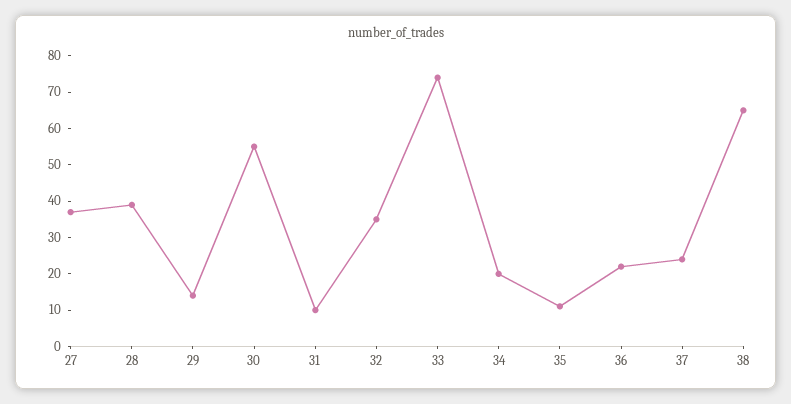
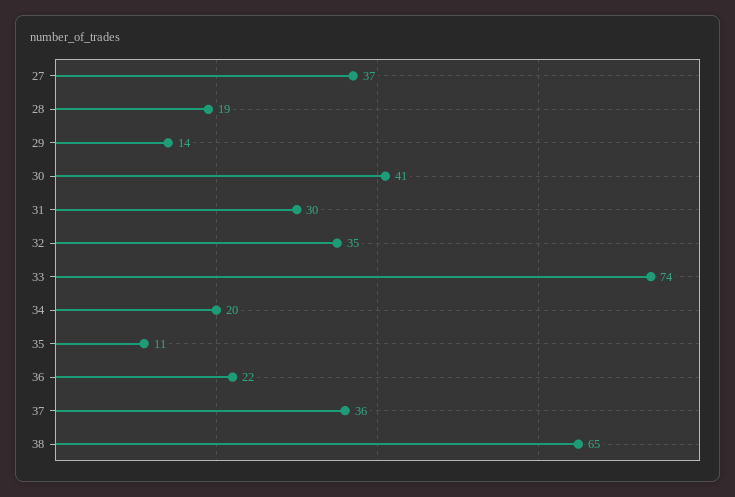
  {
    "27": 37,
-   "28": 40,
+   "28": 19,
    "29": 14,
-   "30": 55,
+   "30": 41,
-   "31": 10,
+   "31": 30,
    "32": 35,
    "33": 74,
    "34": 20,
    "35": 11,
    "36": 22,
-   "37": 25,
+   "37": 36,
    "38": 65
  }

